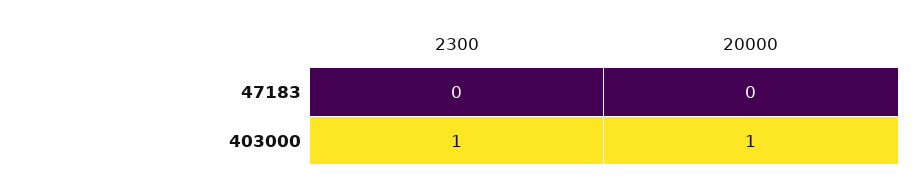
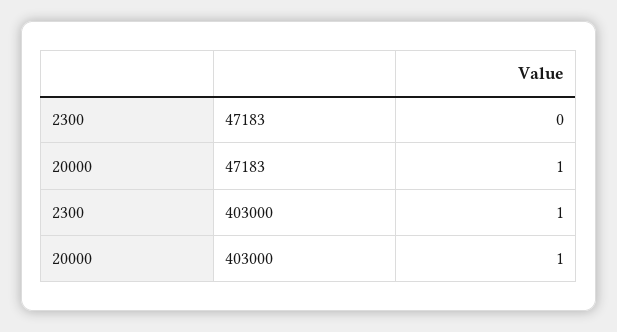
  {
    "2300": {
      "47183": 0,
      "403000": 1
    },
    "20000": {
-     "47183": 0,
+     "47183": 1,
      "403000": 1
    }
  }

